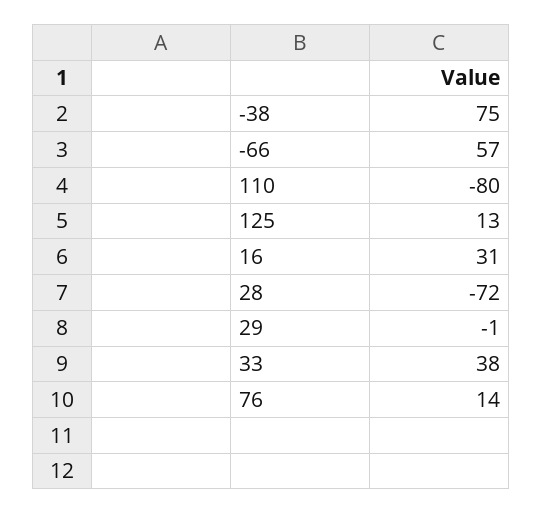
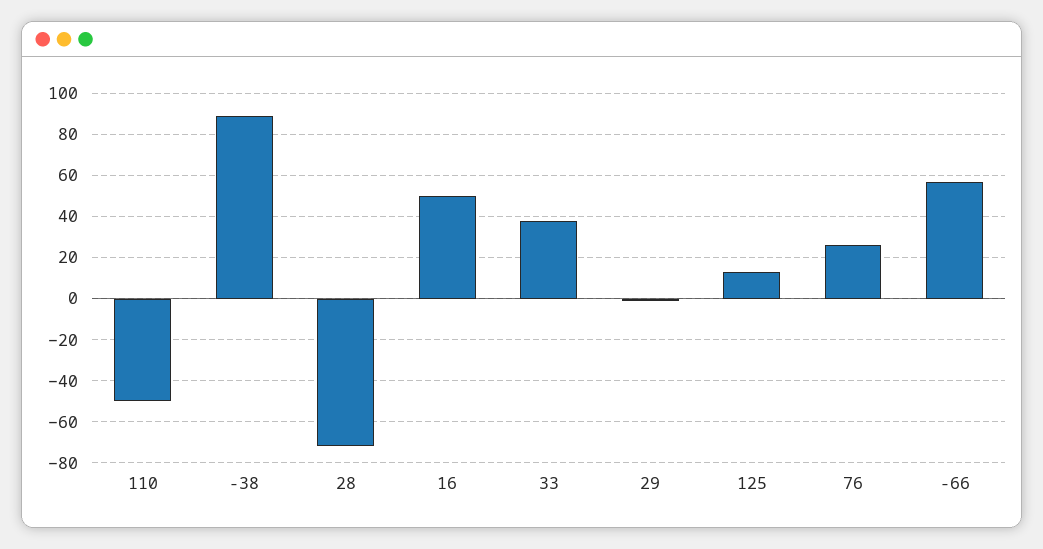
  {
-   "-38": 75,
+   "-38": 90,
    "-66": 57,
-   "110": -80,
+   "110": -50,
    "125": 13,
-   "16": 31,
+   "16": 50,
    "28": -72,
    "29": -1,
    "33": 38,
-   "76": 14
+   "76": 25
  }

